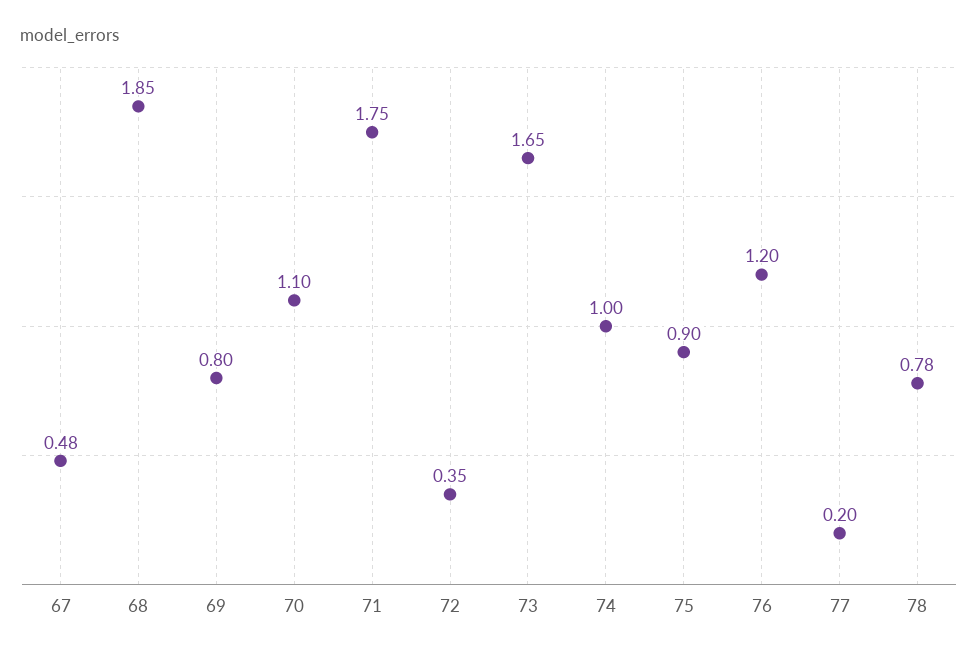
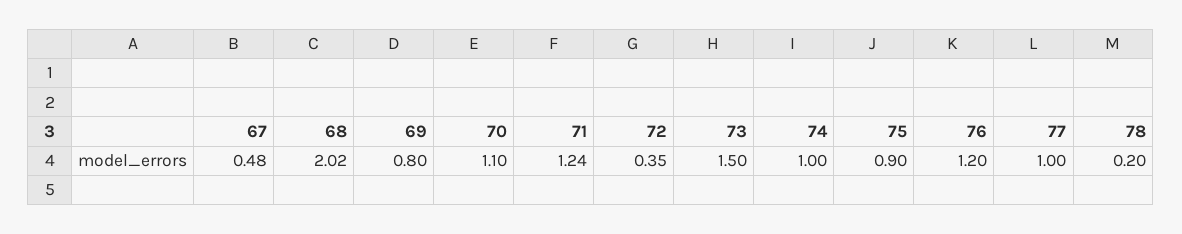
  {
    "67": 0.48,
-   "68": 1.85,
+   "68": 2.02,
    "69": 0.8,
    "70": 1.1,
-   "71": 1.75,
+   "71": 1.24,
    "72": 0.35,
-   "73": 1.65,
+   "73": 1.5,
    "74": 1,
    "75": 0.9,
    "76": 1.2,
-   "77": 0.2,
+   "77": 1,
-   "78": 0.78
+   "78": 0.2
  }

